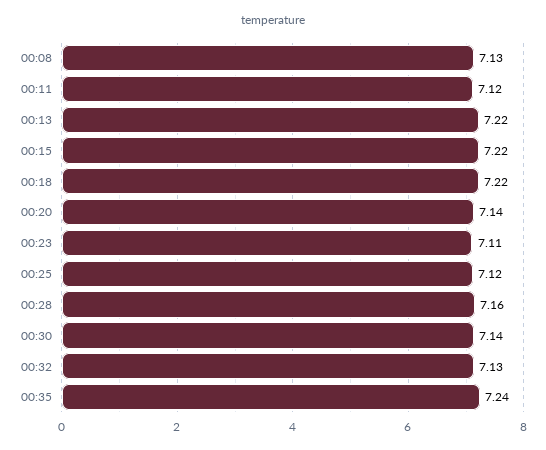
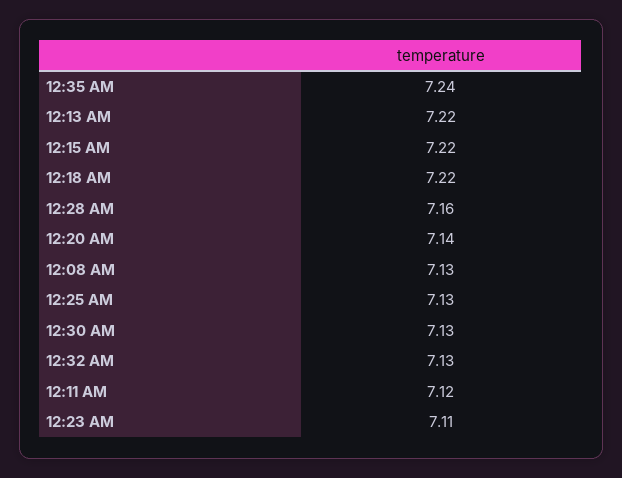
  {
    "00:08": 7.13,
    "00:11": 7.12,
    "00:13": 7.22,
    "00:15": 7.22,
    "00:18": 7.22,
    "00:20": 7.14,
    "00:23": 7.11,
-   "00:25": 7.12,
+   "00:25": 7.13,
    "00:28": 7.16,
-   "00:30": 7.14,
+   "00:30": 7.13,
    "00:32": 7.13,
    "00:35": 7.24
  }

